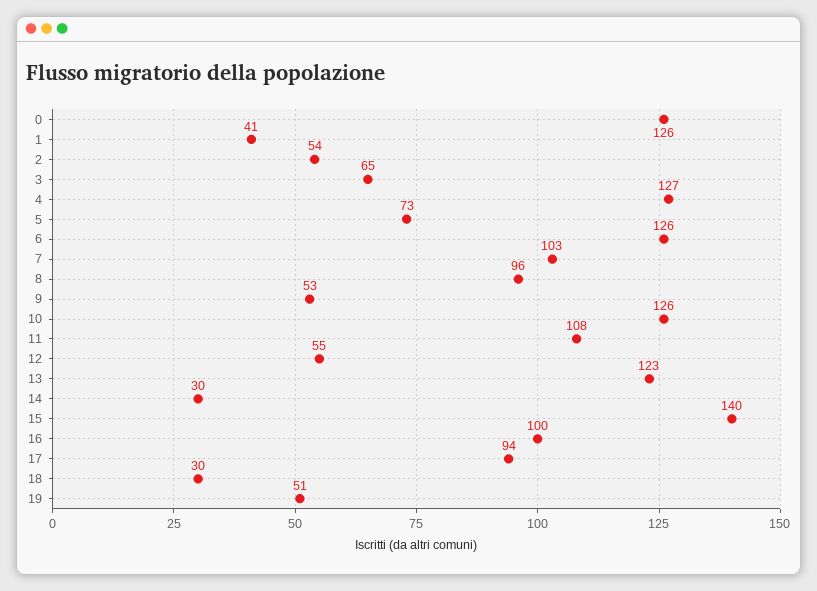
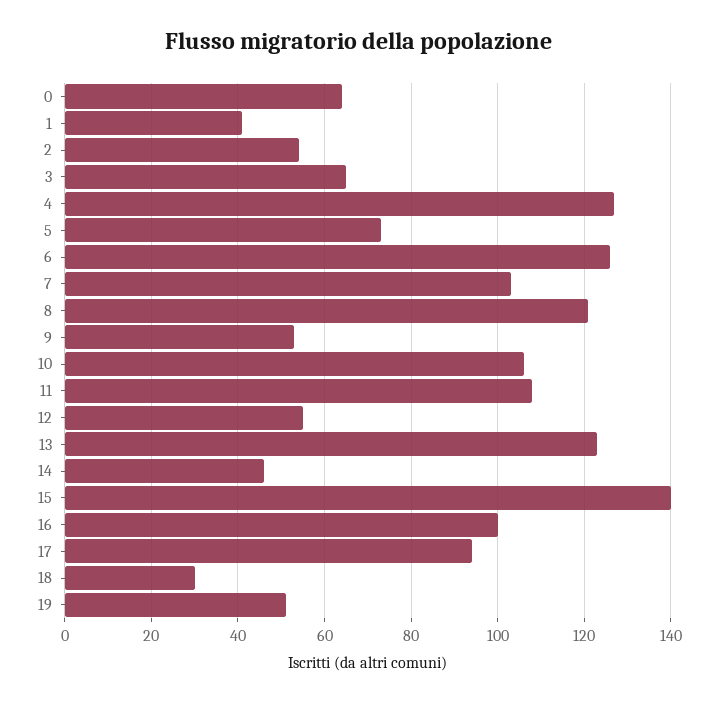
  {
-   "0": 126,
+   "0": 65,
    "1": 41,
    "2": 54,
    "3": 65,
    "4": 127,
    "5": 73,
    "6": 126,
    "7": 103,
-   "8": 96,
+   "8": 120,
    "9": 53,
-   "10": 126,
+   "10": 105,
    "11": 108,
    "12": 55,
    "13": 123,
-   "14": 30,
+   "14": 45,
    "15": 140,
    "16": 100,
    "17": 94,
    "18": 30,
    "19": 51
  }

